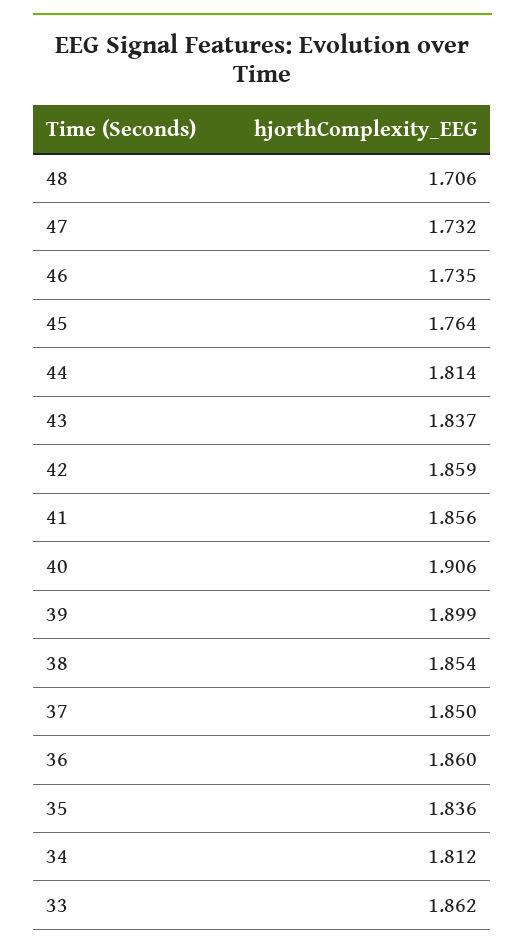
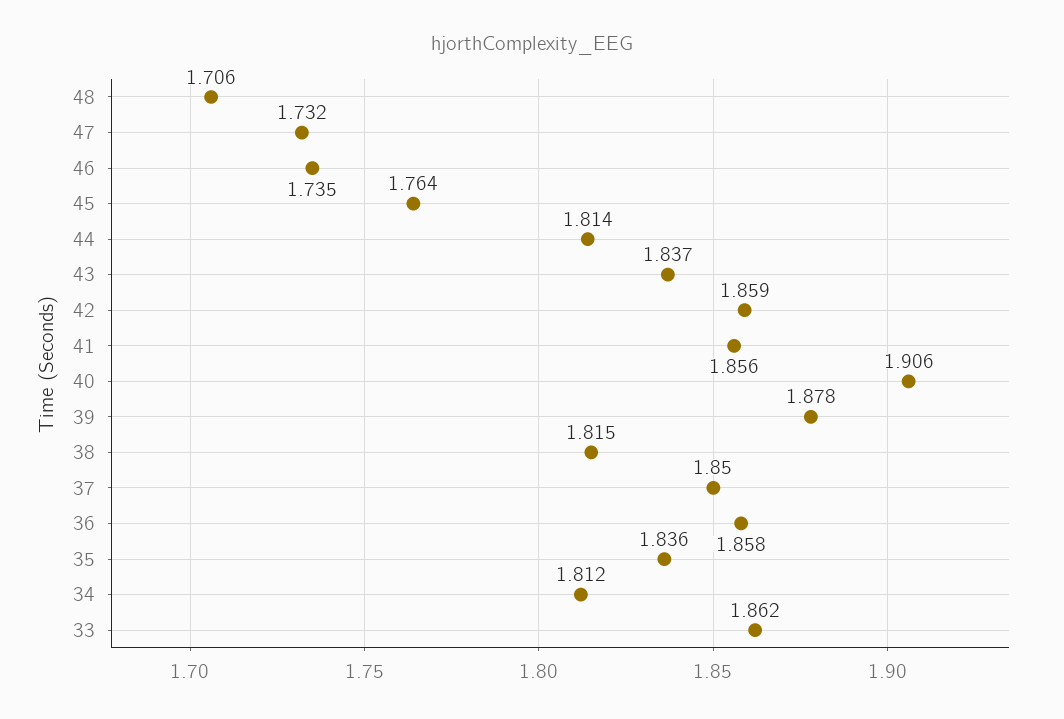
  {
    "48": 1.706,
    "47": 1.732,
    "46": 1.735,
    "45": 1.764,
    "44": 1.814,
    "43": 1.837,
    "42": 1.859,
    "41": 1.856,
    "40": 1.906,
-   "39": 1.899,
+   "39": 1.878,
-   "38": 1.854,
+   "38": 1.815,
    "37": 1.85,
-   "36": 1.86,
+   "36": 1.858,
    "35": 1.836,
    "34": 1.812,
    "33": 1.862
  }

